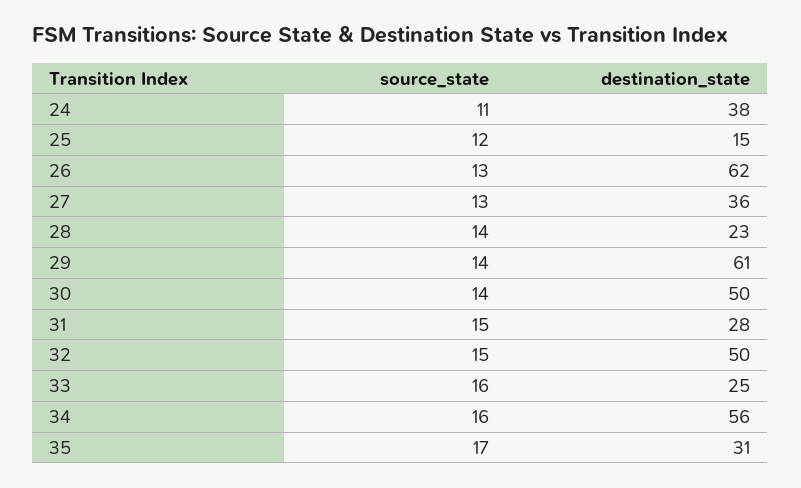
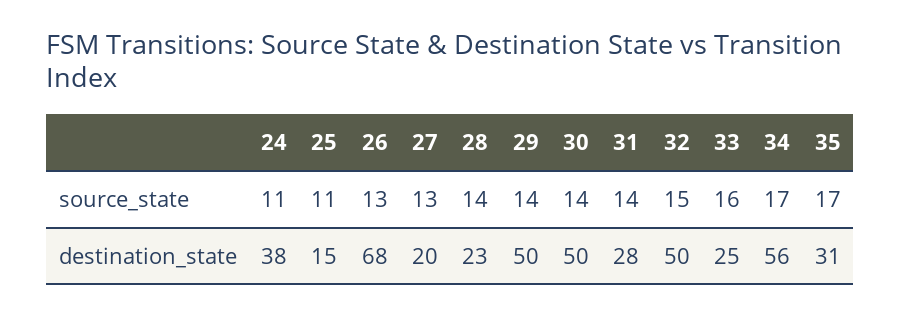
  {
    "source_state": {
      "24": 11,
-     "25": 12,
+     "25": 11,
      "26": 13,
      "27": 13,
      "28": 14,
      "29": 14,
      "30": 14,
-     "31": 15,
+     "31": 14,
      "32": 15,
      "33": 16,
-     "34": 16,
+     "34": 17,
      "35": 17
    },
    "destination_state": {
      "24": 38,
      "25": 15,
-     "26": 62,
+     "26": 68,
-     "27": 36,
+     "27": 20,
      "28": 23,
-     "29": 61,
+     "29": 50,
      "30": 50,
      "31": 28,
      "32": 50,
      "33": 25,
      "34": 56,
      "35": 31
    }
  }

